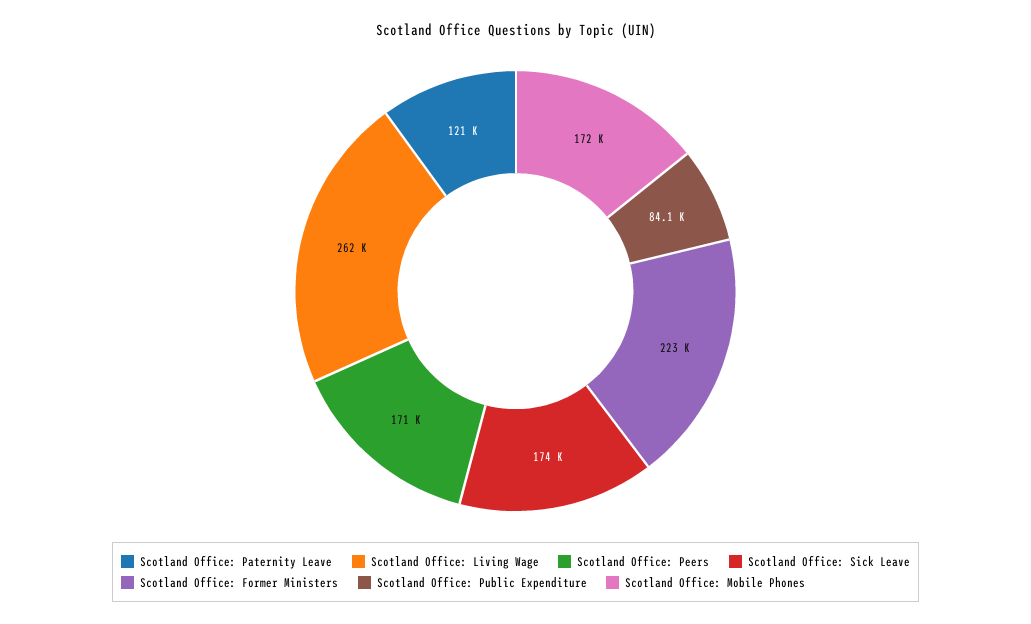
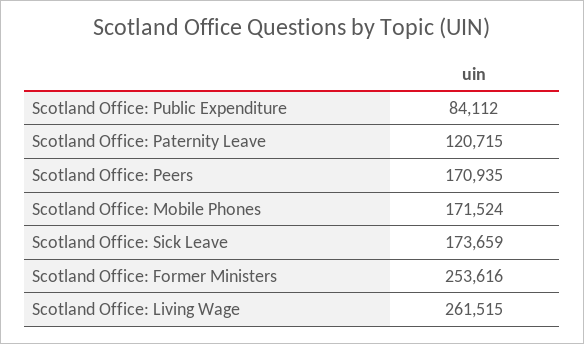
  {
    "Scotland Office: Paternity Leave": 120715,
    "Scotland Office: Living Wage": 261515,
    "Scotland Office: Peers": 170935,
    "Scotland Office: Sick Leave": 173659,
-   "Scotland Office: Former Ministers": 223000,
+   "Scotland Office: Former Ministers": 253616,
    "Scotland Office: Public Expenditure": 84112,
    "Scotland Office: Mobile Phones": 171524
  }

